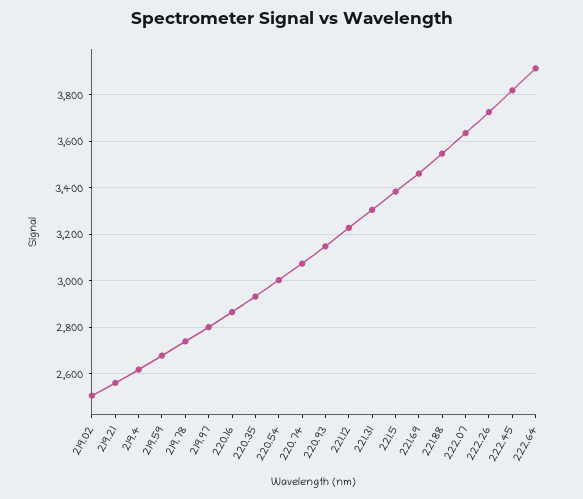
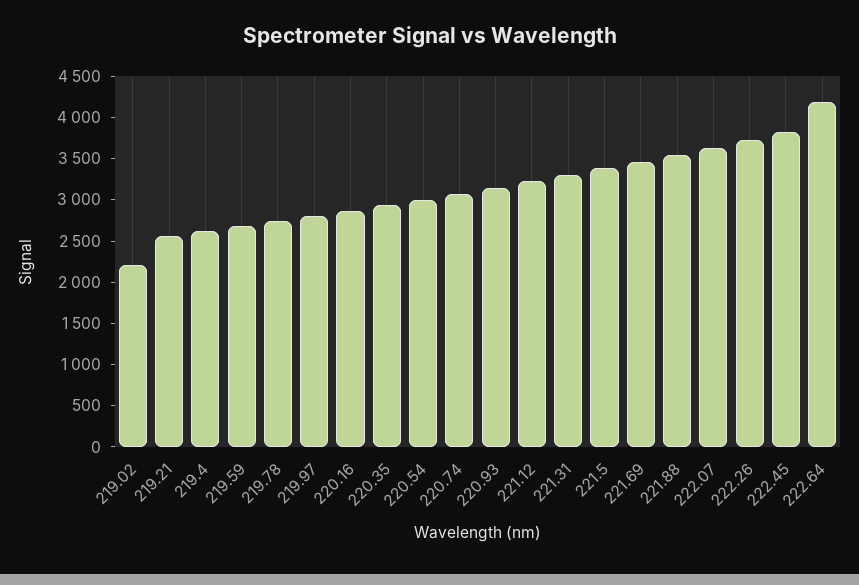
  {
-   "219.02": 2500,
+   "219.02": 2200,
    "219.21": 2550,
    "219.4": 2600,
    "219.59": 2700,
    "219.78": 2750,
    "219.97": 2800,
    "220.16": 2850,
    "220.35": 2950,
    "220.54": 3000,
    "220.74": 3050,
    "220.93": 3150,
    "221.12": 3250,
    "221.31": 3300,
    "221.5": 3400,
    "221.69": 3450,
    "221.88": 3550,
    "222.07": 3650,
    "222.26": 3750,
    "222.45": 3800,
-   "222.64": 3900
+   "222.64": 4200
  }

